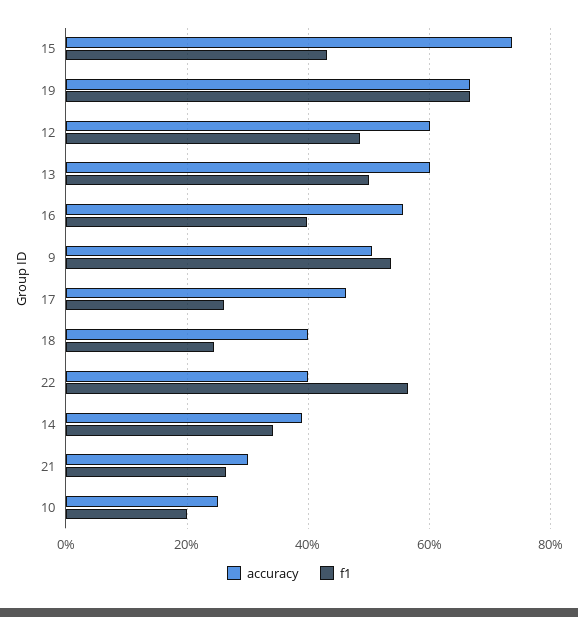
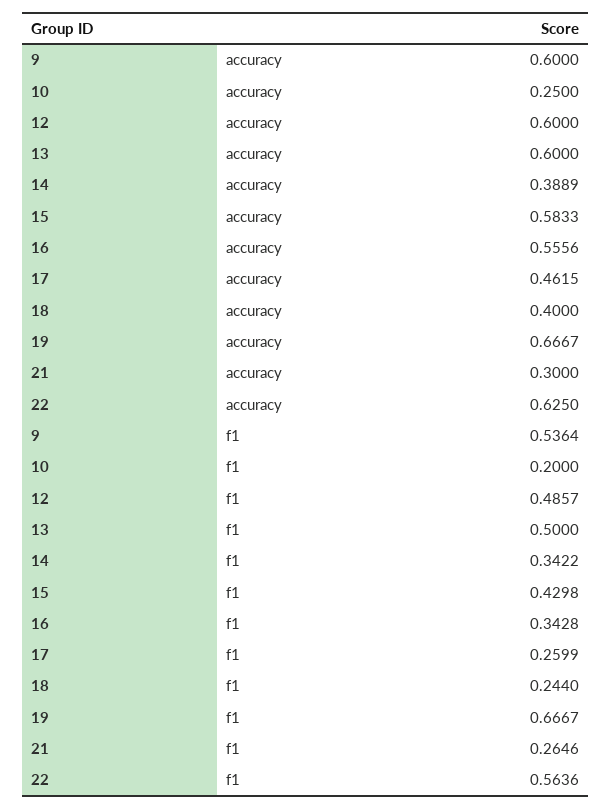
  {
    "accuracy": {
-     "15": 0.74,
+     "15": 0.5833,
      "19": 0.6667,
      "12": 0.6,
      "13": 0.6,
      "16": 0.5556,
-     "9": 0.5,
+     "9": 0.6,
      "17": 0.4615,
      "18": 0.4,
-     "22": 0.4,
+     "22": 0.625,
      "14": 0.3889,
      "21": 0.3,
      "10": 0.25
    },
    "f1": {
      "15": 0.4298,
      "19": 0.6667,
      "12": 0.4857,
      "13": 0.5,
-     "16": 0.4,
+     "16": 0.3428,
      "9": 0.5364,
      "17": 0.2599,
      "18": 0.244,
      "22": 0.5636,
      "14": 0.3422,
      "21": 0.2646,
      "10": 0.2
    }
  }

